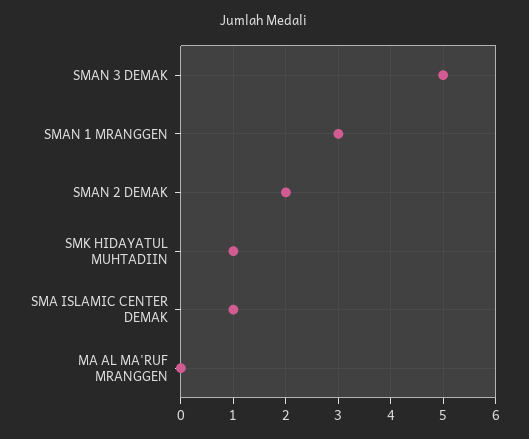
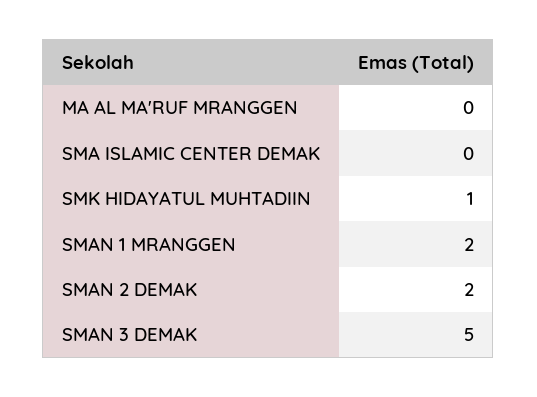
  {
    "SMAN 3 DEMAK": 5,
-   "SMAN 1 MRANGGEN": 3,
+   "SMAN 1 MRANGGEN": 2,
    "SMAN 2 DEMAK": 2,
    "SMK HIDAYATUL MUHTADIIN": 1,
-   "SMA ISLAMIC CENTER DEMAK": 1,
+   "SMA ISLAMIC CENTER DEMAK": 0,
    "MA AL MA'RUF MRANGGEN": 0
  }

